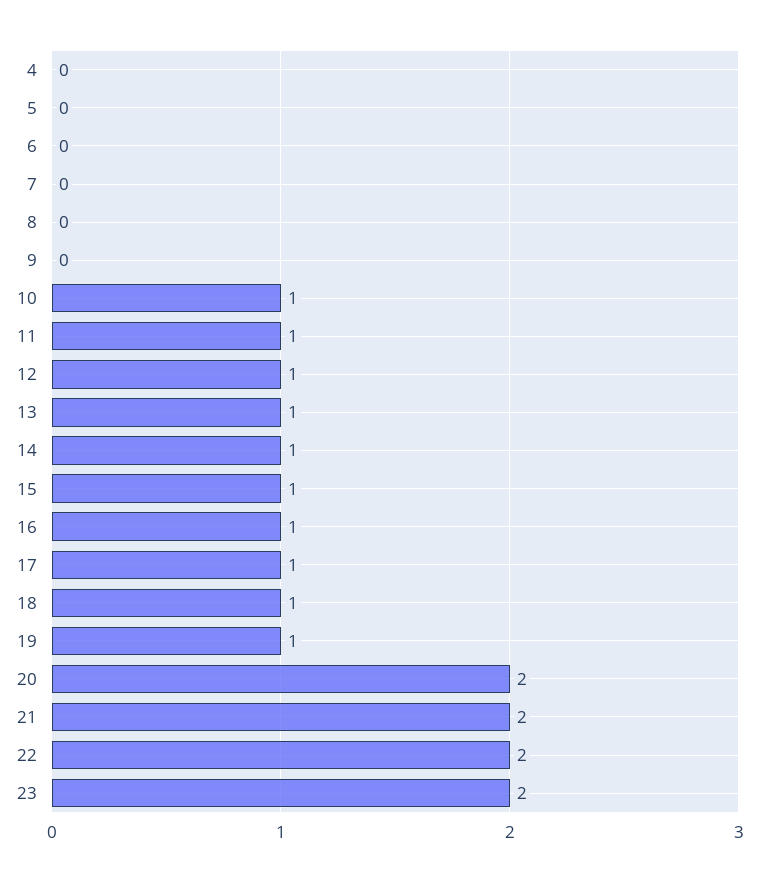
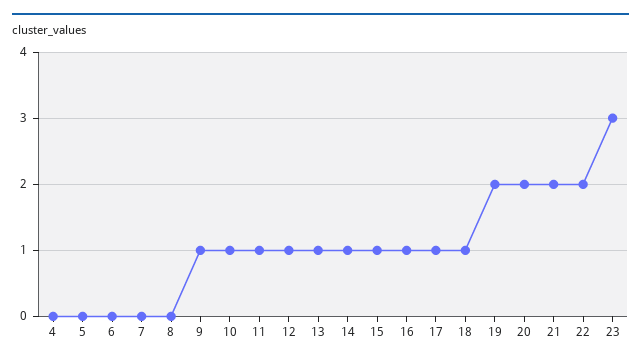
  {
    "4": 0,
    "5": 0,
    "6": 0,
    "7": 0,
    "8": 0,
-   "9": 0,
+   "9": 1,
    "10": 1,
    "11": 1,
    "12": 1,
    "13": 1,
    "14": 1,
    "15": 1,
    "16": 1,
    "17": 1,
    "18": 1,
-   "19": 1,
+   "19": 2,
    "20": 2,
    "21": 2,
    "22": 2,
-   "23": 2
+   "23": 3
  }

